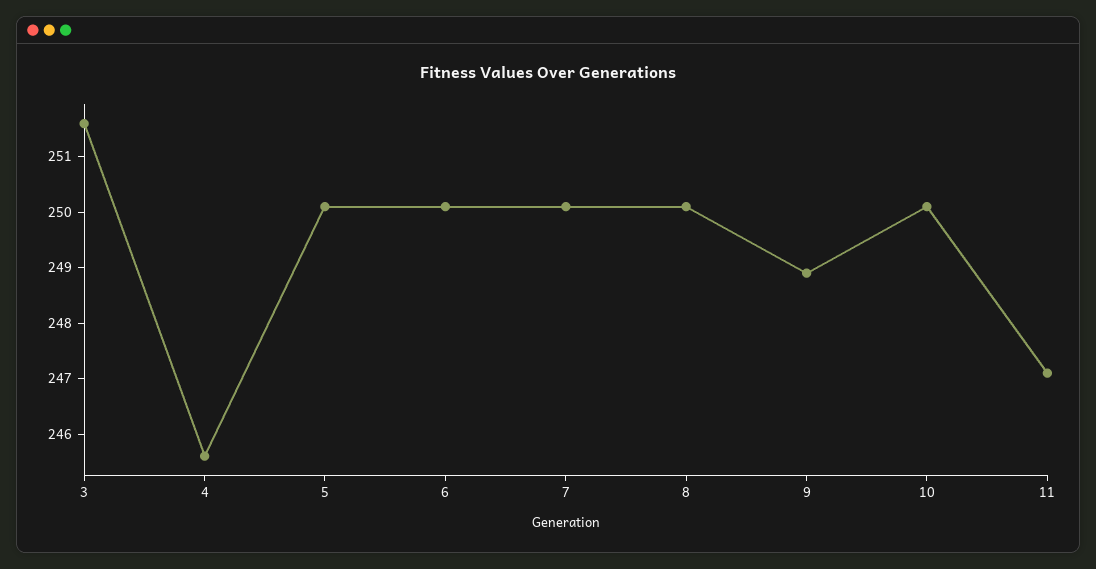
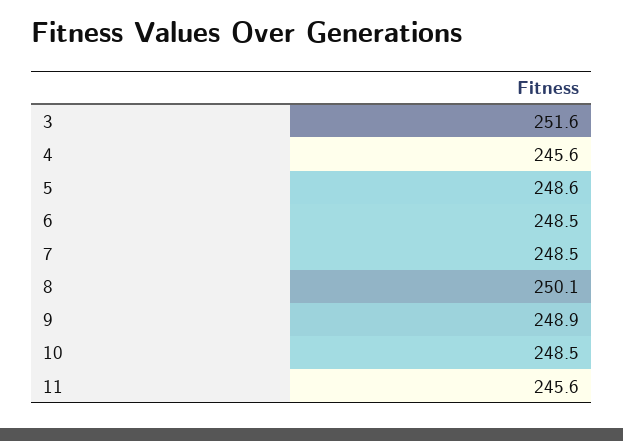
  {
    "3": 251.6,
    "4": 245.6,
-   "5": 250,
+   "5": 248.6,
-   "6": 250,
+   "6": 248.5,
-   "7": 250,
+   "7": 248.5,
    "8": 250.1,
    "9": 248.9,
-   "10": 250,
+   "10": 248.5,
-   "11": 247
+   "11": 245.6
  }

